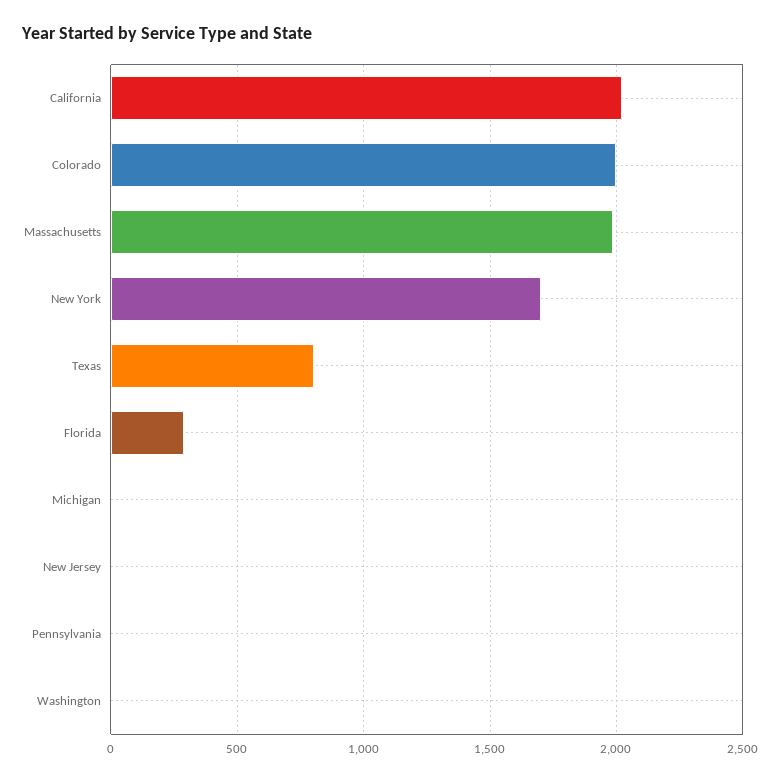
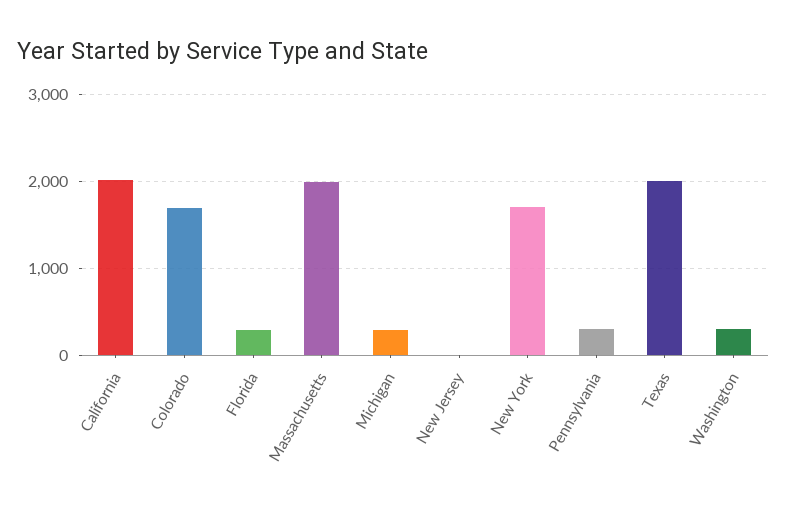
  {
    "California": 2000,
-   "Colorado": 2000,
+   "Colorado": 1700,
    "Massachusetts": 2000,
    "New York": 1700,
-   "Texas": 800,
+   "Texas": 2000,
    "Florida": 300,
-   "Michigan": 0,
+   "Michigan": 300,
    "New Jersey": 0,
-   "Pennsylvania": 0,
+   "Pennsylvania": 300,
-   "Washington": 0
+   "Washington": 300
  }

